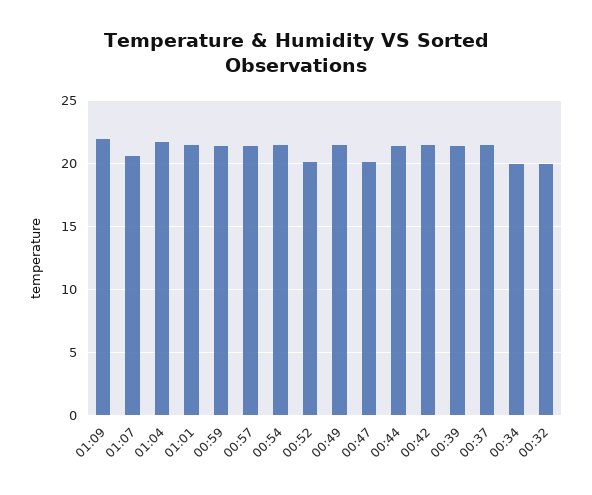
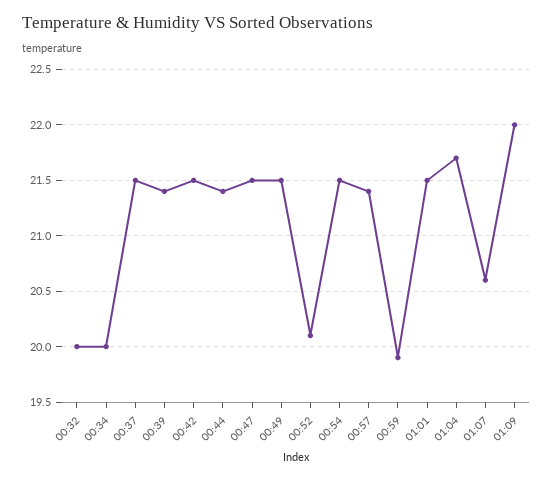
  {
    "01:09": 22,
    "01:07": 20.6,
    "01:04": 21.7,
    "01:01": 21.5,
-   "00:59": 21.5,
+   "00:59": 19.9,
    "00:57": 21.4,
    "00:54": 21.5,
    "00:52": 20.1,
    "00:49": 21.5,
-   "00:47": 20,
+   "00:47": 21.5,
    "00:44": 21.4,
    "00:42": 21.5,
    "00:39": 21.4,
    "00:37": 21.5,
    "00:34": 20,
    "00:32": 20
  }

